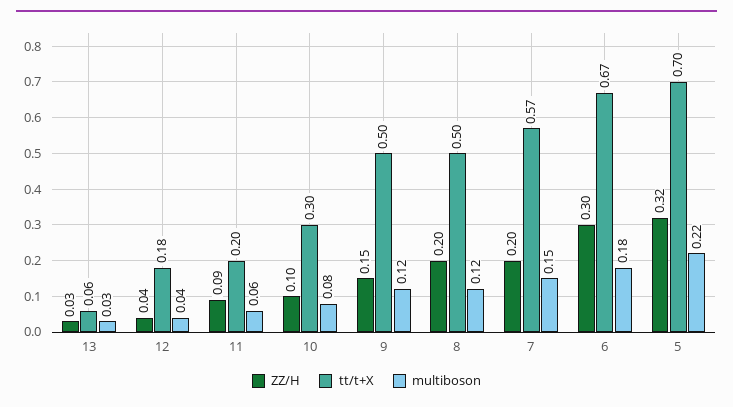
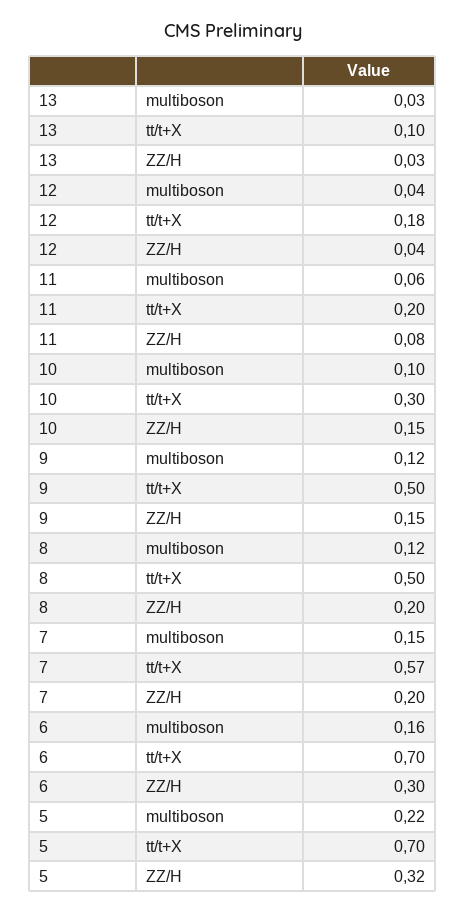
  {
    "ZZ/H": {
      "13": 0.03,
      "12": 0.04,
-     "11": 0.09,
+     "11": 0.08,
-     "10": 0.1,
+     "10": 0.15,
      "9": 0.15,
      "8": 0.2,
      "7": 0.2,
      "6": 0.3,
      "5": 0.32
    },
    "tt/t+X": {
-     "13": 0.06,
+     "13": 0.1,
      "12": 0.18,
      "11": 0.2,
      "10": 0.3,
      "9": 0.5,
      "8": 0.5,
      "7": 0.57,
-     "6": 0.67,
+     "6": 0.7,
      "5": 0.7
    },
    "multiboson": {
      "13": 0.03,
      "12": 0.04,
      "11": 0.06,
-     "10": 0.08,
+     "10": 0.1,
      "9": 0.12,
      "8": 0.12,
      "7": 0.15,
-     "6": 0.18,
+     "6": 0.16,
      "5": 0.22
    }
  }

